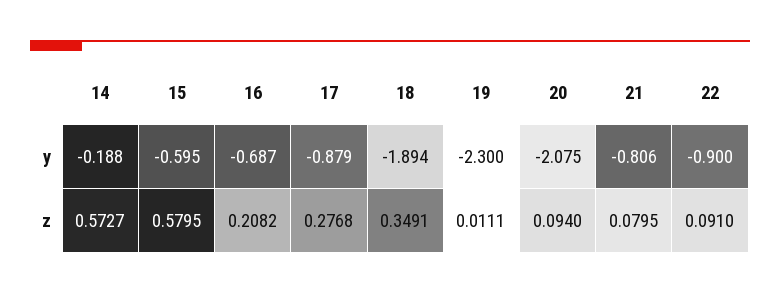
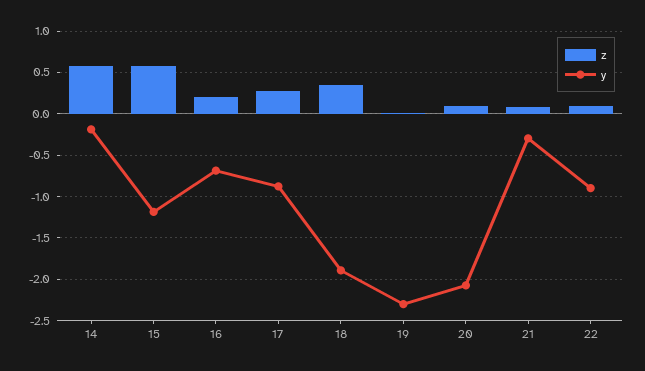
  {
    "y": {
      "14": -0.188,
-     "15": -0.595,
+     "15": -1.2,
      "16": -0.687,
      "17": -0.879,
      "18": -1.894,
      "19": -2.3,
      "20": -2.075,
-     "21": -0.806,
+     "21": -0.3,
      "22": -0.9
    },
    "z": {
      "14": 0.5727,
      "15": 0.5795,
      "16": 0.2082,
      "17": 0.2768,
      "18": 0.3491,
      "19": 0.0111,
      "20": 0.094,
      "21": 0.0795,
      "22": 0.091
    }
  }

